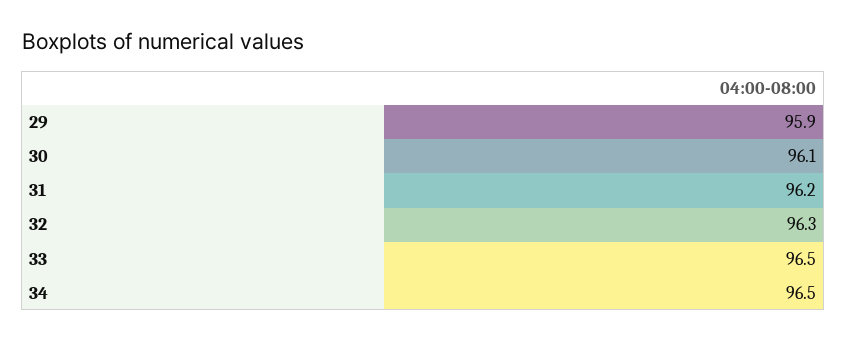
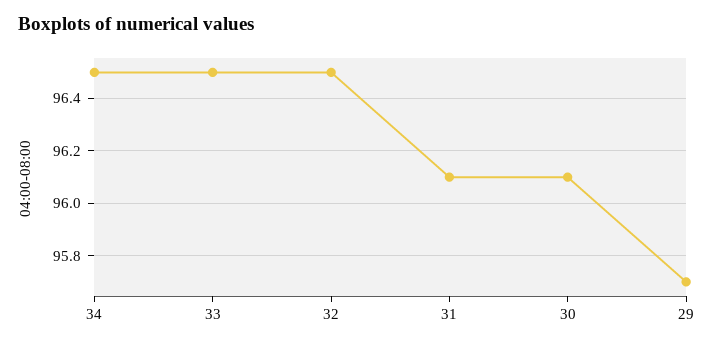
  {
-   "29": 95.9,
+   "29": 95.7,
    "30": 96.1,
-   "31": 96.2,
+   "31": 96.1,
-   "32": 96.3,
+   "32": 96.5,
    "33": 96.5,
    "34": 96.5
  }

